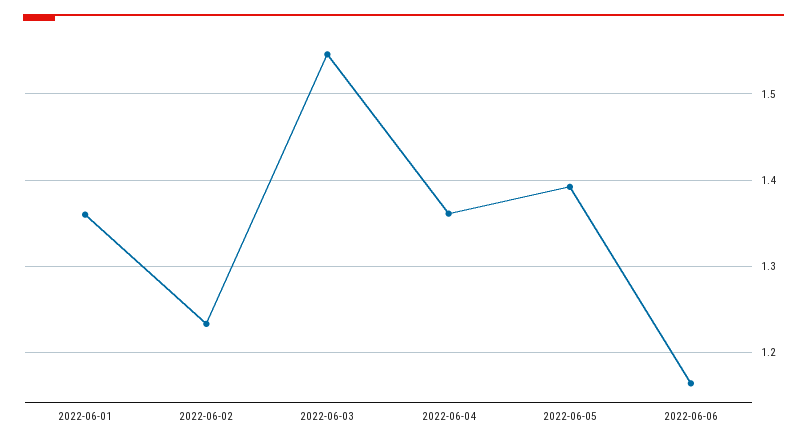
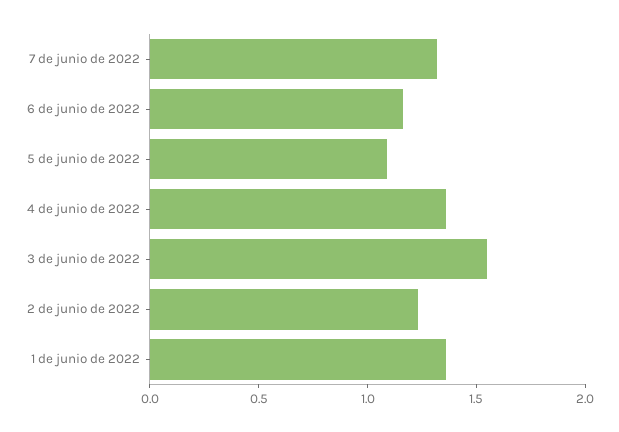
  {
    "2022-06-01": 1.36,
    "2022-06-02": 1.23,
    "2022-06-03": 1.55,
    "2022-06-04": 1.36,
-   "2022-06-05": 1.39,
+   "2022-06-05": 1.1,
-   "2022-06-06": 1.16
+   "2022-06-06": 1.16,
+   "7 de junio de 2022": 1.3
  }

